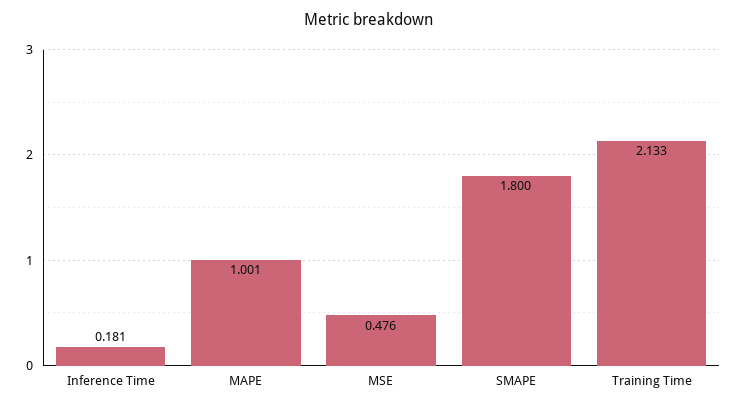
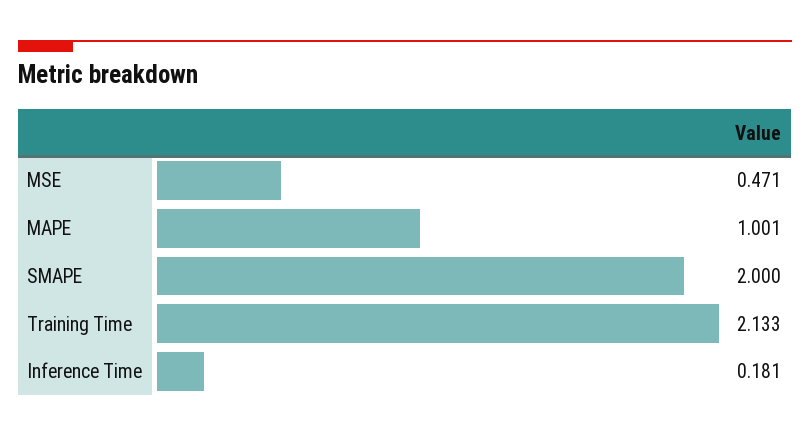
  {
    "Inference Time": 0.181,
    "MAPE": 1.001,
-   "MSE": 0.476,
+   "MSE": 0.471,
-   "SMAPE": 1.8,
+   "SMAPE": 2,
    "Training Time": 2.133
  }

